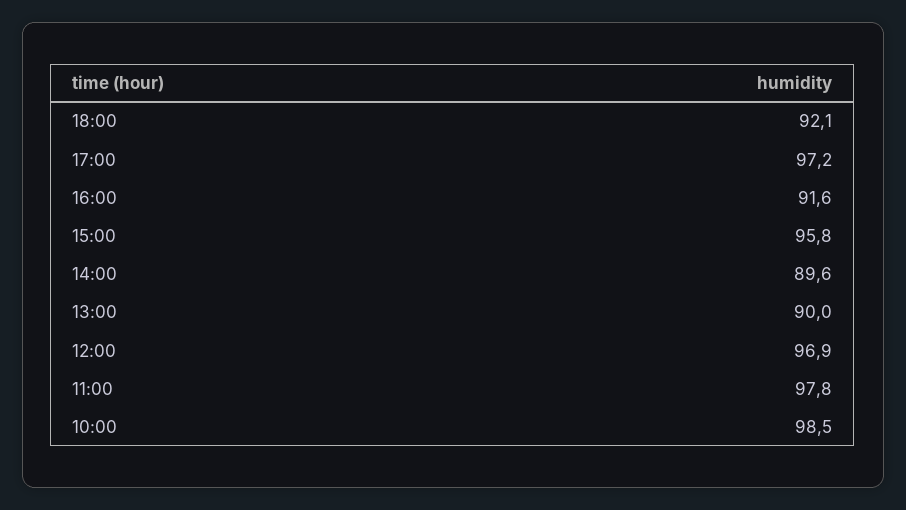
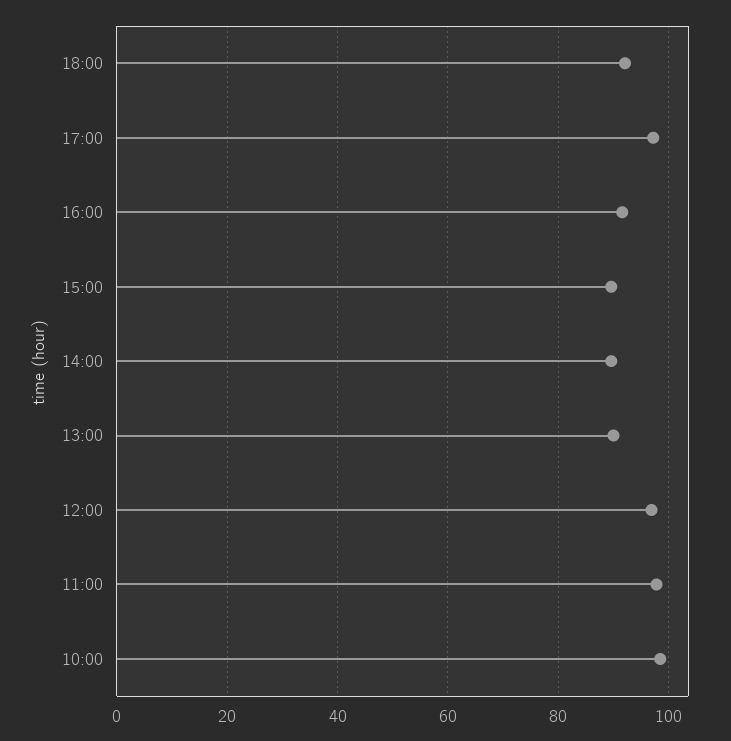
  {
    "18:00": 92.1,
    "17:00": 97.2,
    "16:00": 91.6,
-   "15:00": 95.8,
+   "15:00": 90,
    "14:00": 89.6,
    "13:00": 90,
    "12:00": 96.9,
    "11:00": 97.8,
    "10:00": 98.5
  }

